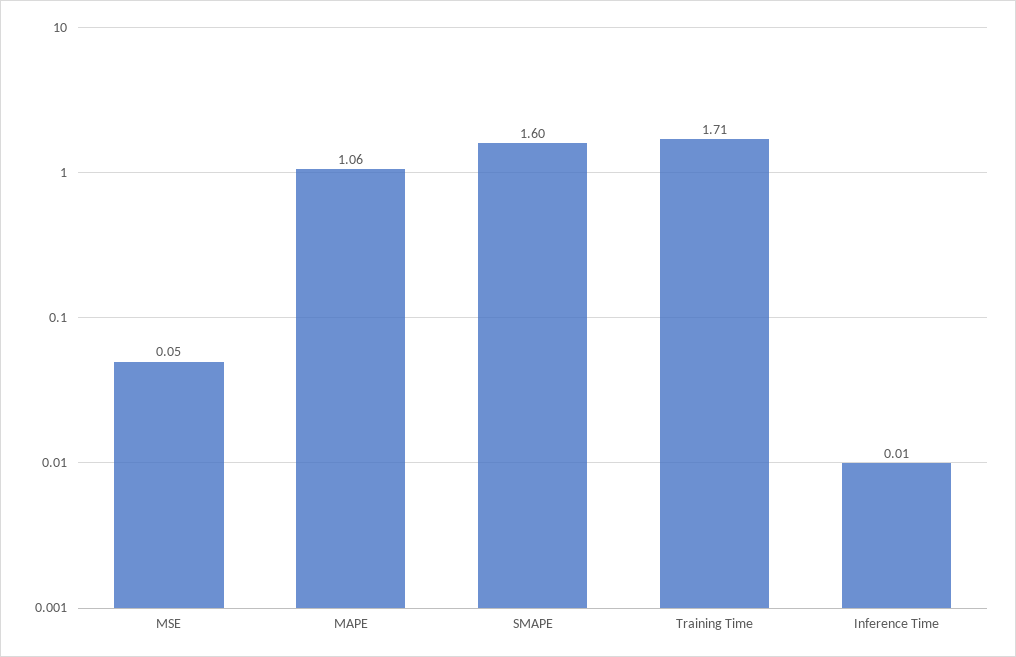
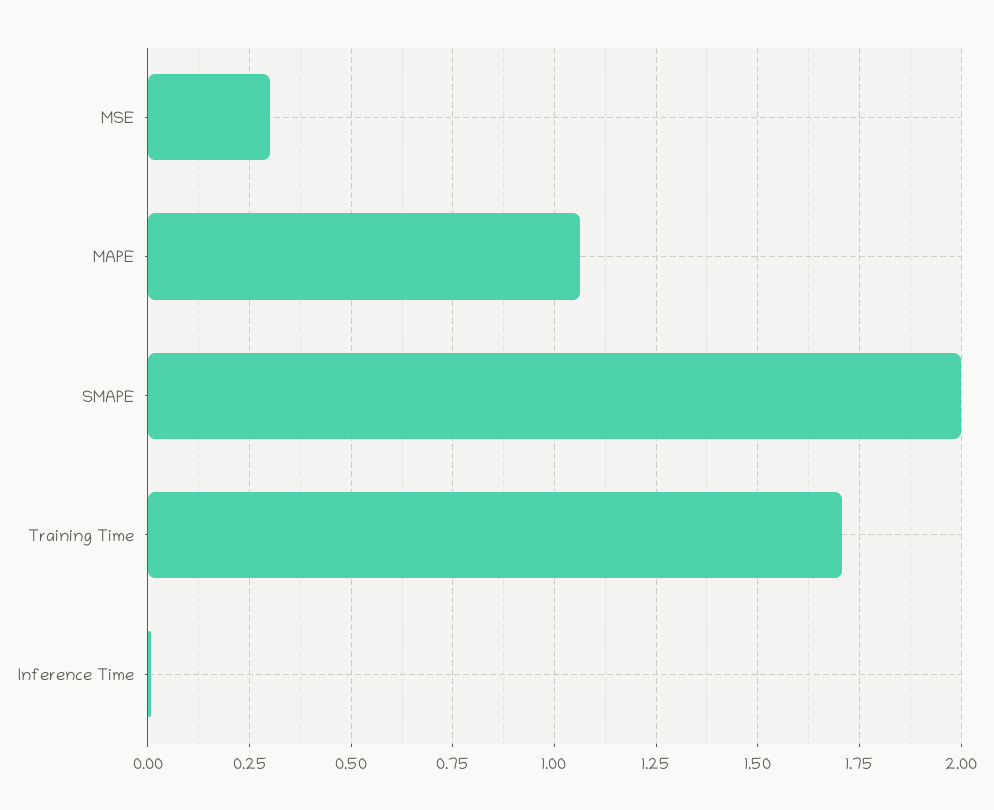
  {
-   "MSE": 0.05,
+   "MSE": 0.3,
    "MAPE": 1.06,
-   "SMAPE": 1.6,
+   "SMAPE": 2,
    "Training Time": 1.71,
    "Inference Time": 0.01
  }

